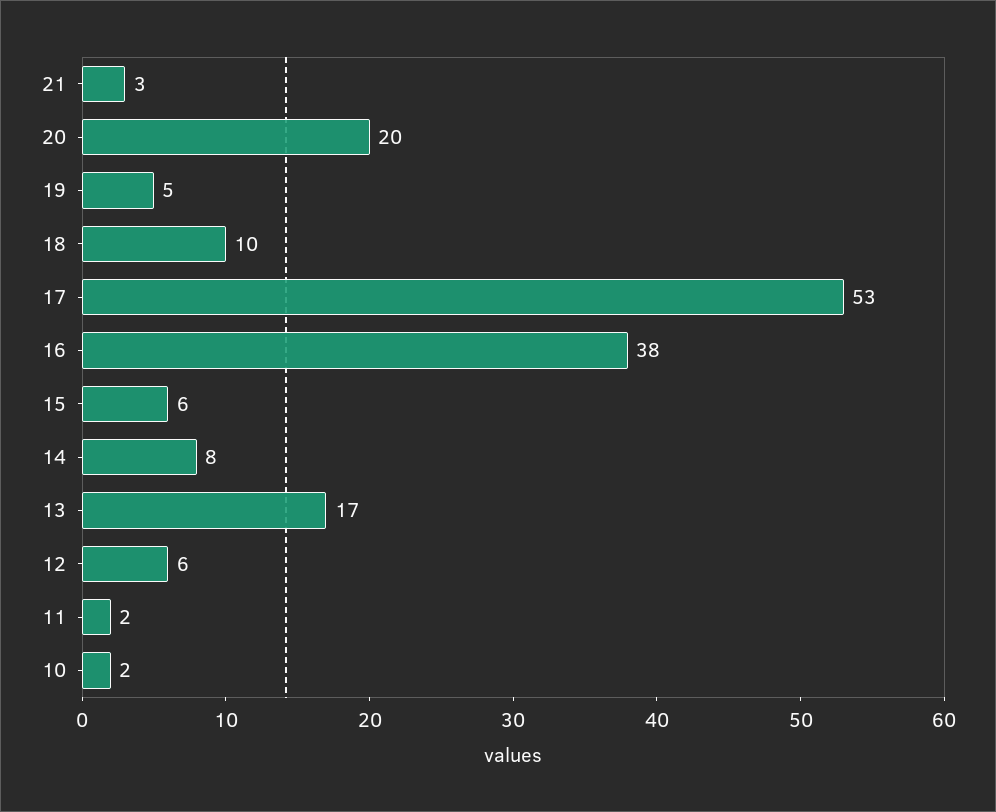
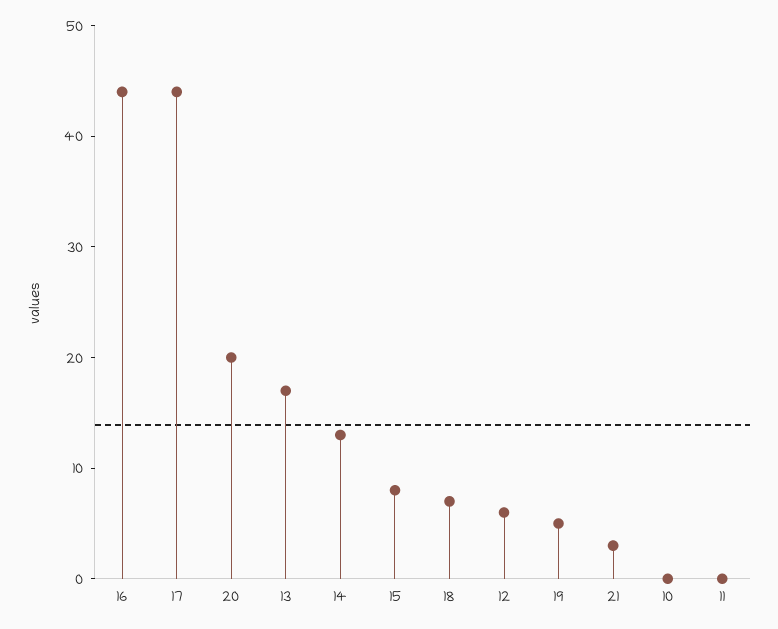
  {
    "21": 3,
    "20": 20,
    "19": 5,
-   "18": 10,
+   "18": 7,
-   "17": 53,
+   "17": 44,
-   "16": 38,
+   "16": 44,
-   "15": 6,
+   "15": 8,
-   "14": 8,
+   "14": 13,
    "13": 17,
    "12": 6,
-   "11": 2,
+   "11": 0,
-   "10": 2
+   "10": 0
  }

